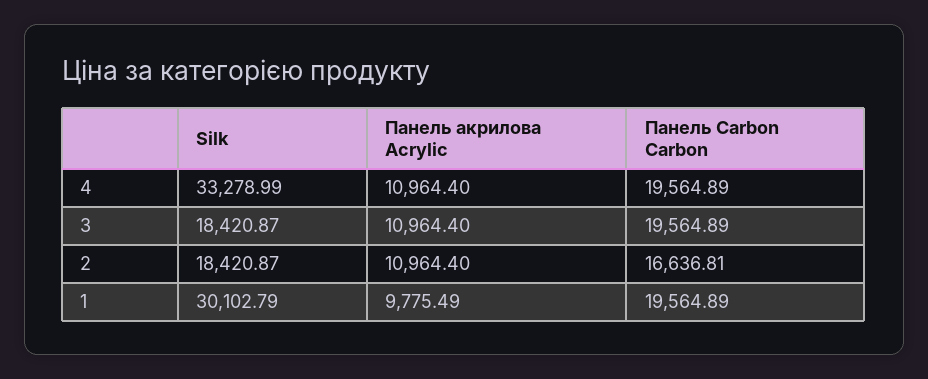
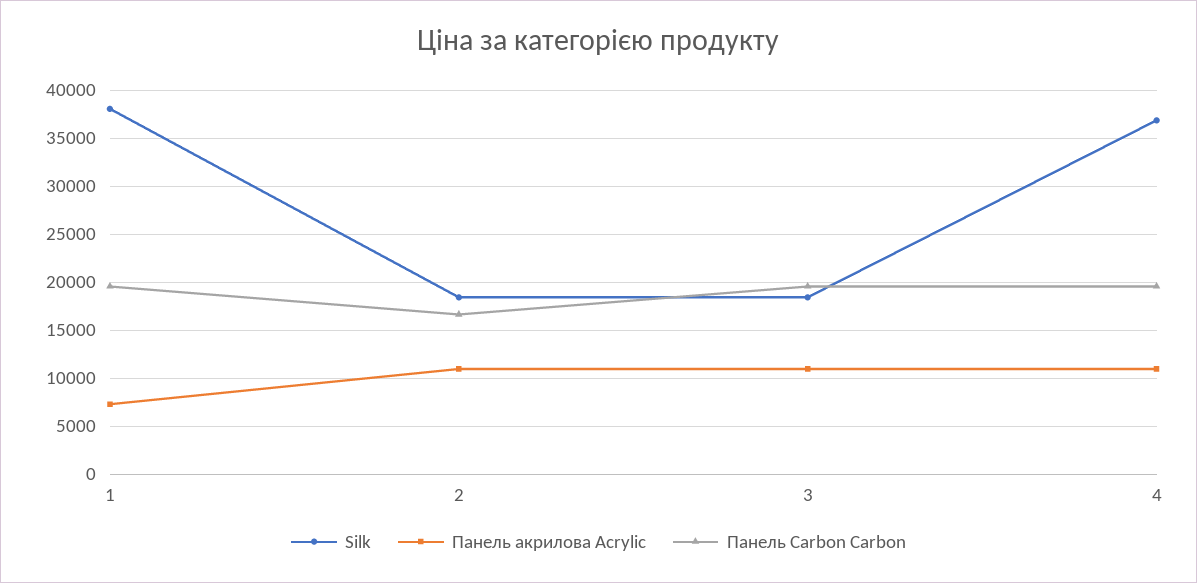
  {
    "Silk": {
-     "4": 33278.99,
+     "4": 37000,
      "3": 18420.87,
      "2": 18420.87,
-     "1": 30102.79
+     "1": 38000
    },
    "Панель акрилова Acrylic": {
      "4": 10964.4,
      "3": 10964.4,
      "2": 10964.4,
-     "1": 9775.49
+     "1": 7000
    },
    "Панель Carbon Carbon": {
      "4": 19564.89,
      "3": 19564.89,
      "2": 16636.81,
      "1": 19564.89
    }
  }

